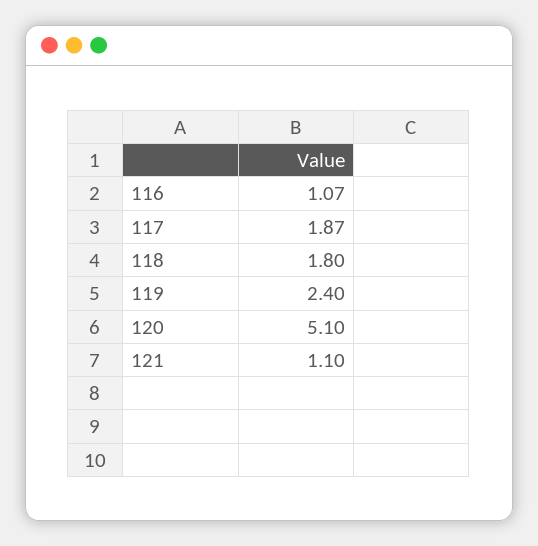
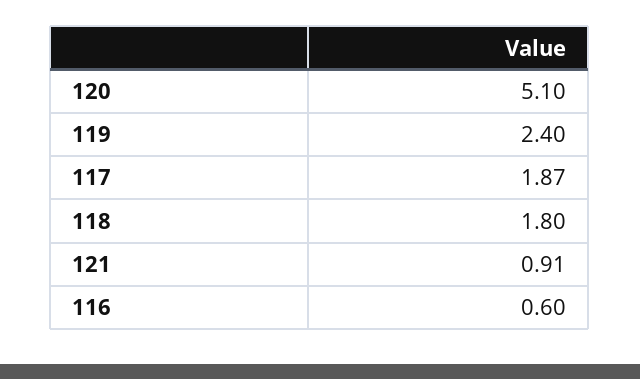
  {
-   "116": 1.07,
+   "116": 0.6,
    "117": 1.87,
    "118": 1.8,
    "119": 2.4,
    "120": 5.1,
-   "121": 1.1
+   "121": 0.91
  }

